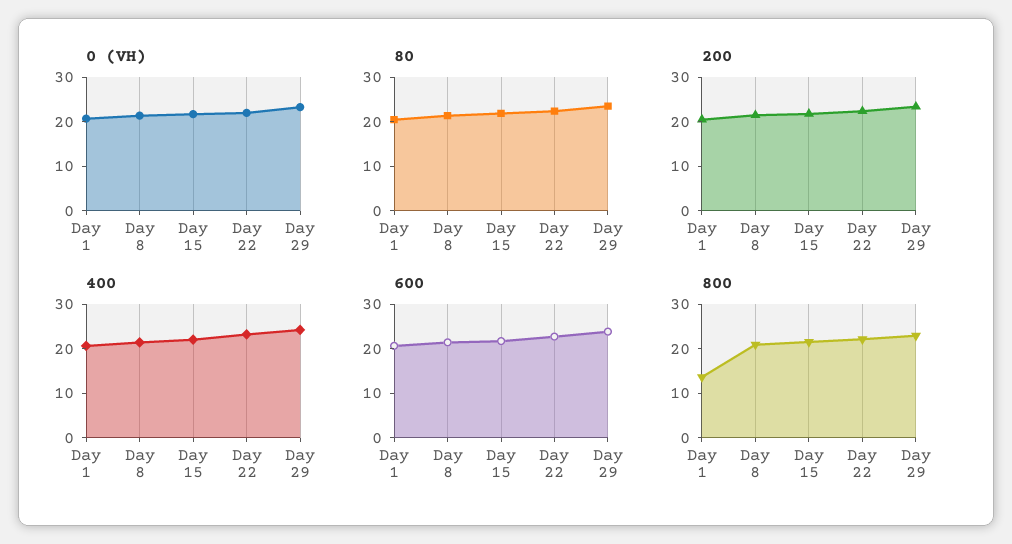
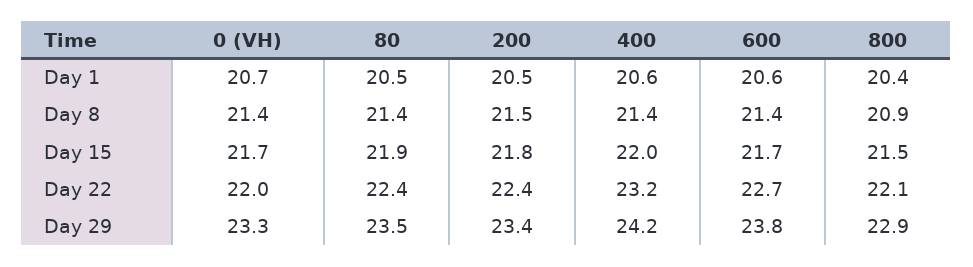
  {
    "0 (VH)": {
      "Day 1": 20.7,
      "Day 8": 21.4,
      "Day 15": 21.7,
      "Day 22": 22,
      "Day 29": 23.3
    },
    "80": {
      "Day 1": 20.5,
      "Day 8": 21.4,
      "Day 15": 21.9,
      "Day 22": 22.4,
      "Day 29": 23.5
    },
    "200": {
      "Day 1": 20.5,
      "Day 8": 21.5,
      "Day 15": 21.8,
      "Day 22": 22.4,
      "Day 29": 23.4
    },
    "400": {
      "Day 1": 20.6,
      "Day 8": 21.4,
      "Day 15": 22,
      "Day 22": 23.2,
      "Day 29": 24.2
    },
    "600": {
      "Day 1": 20.6,
      "Day 8": 21.4,
      "Day 15": 21.7,
      "Day 22": 22.7,
      "Day 29": 23.8
    },
    "800": {
-     "Day 1": 14,
+     "Day 1": 20.4,
      "Day 8": 20.9,
      "Day 15": 21.5,
      "Day 22": 22.1,
      "Day 29": 22.9
    }
  }

